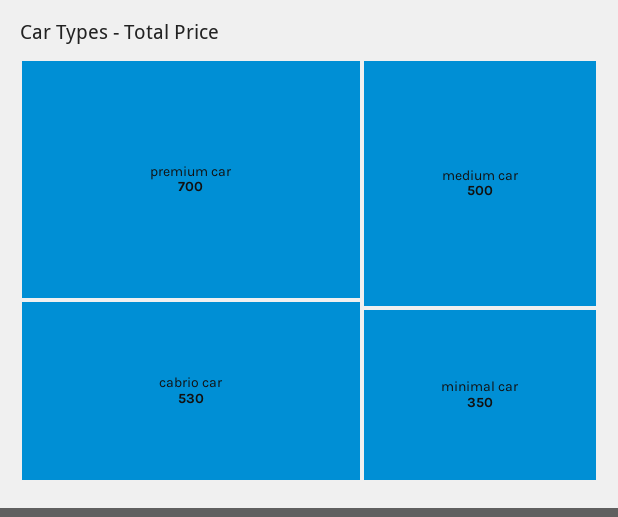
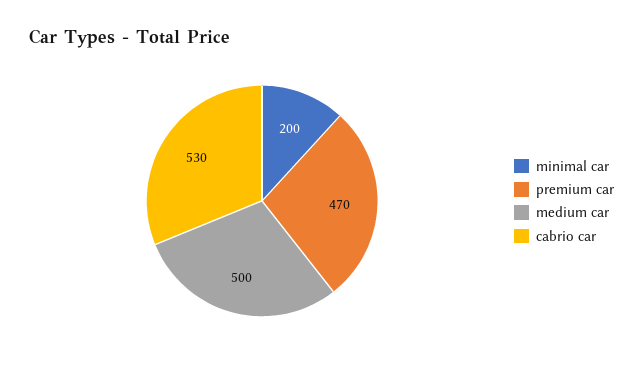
  {
-   "premium car": 700,
+   "premium car": 470,
    "cabrio car": 530,
    "medium car": 500,
-   "minimal car": 350
+   "minimal car": 200
  }

